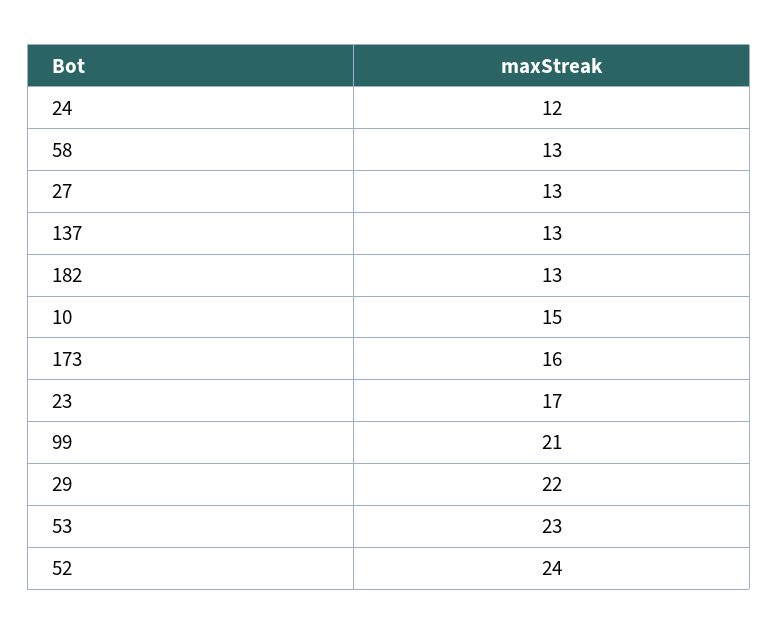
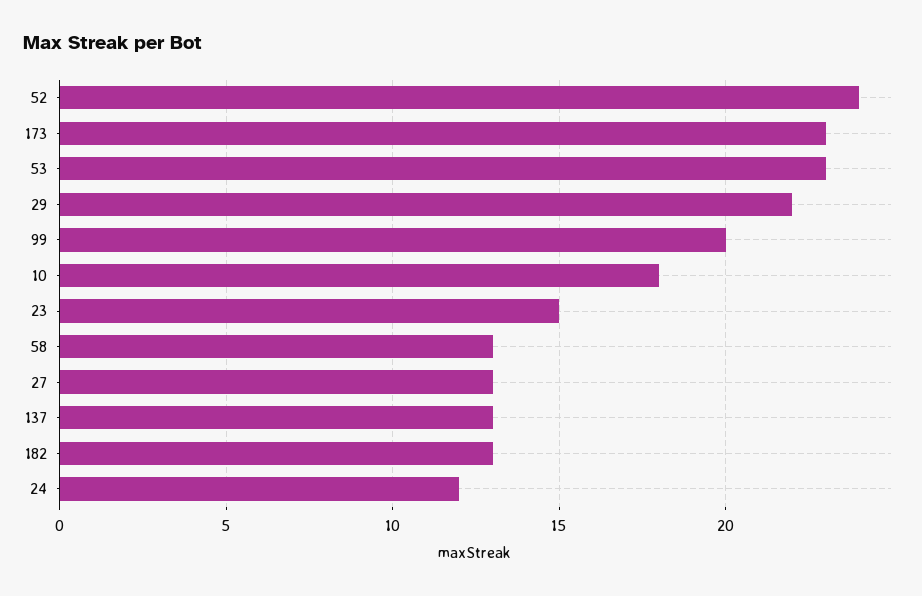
  {
    "24": 12,
    "58": 13,
    "27": 13,
    "137": 13,
    "182": 13,
-   "10": 15,
+   "10": 18,
-   "173": 16,
+   "173": 23,
-   "23": 17,
+   "23": 15,
-   "99": 21,
+   "99": 20,
    "29": 22,
    "53": 23,
    "52": 24
  }

